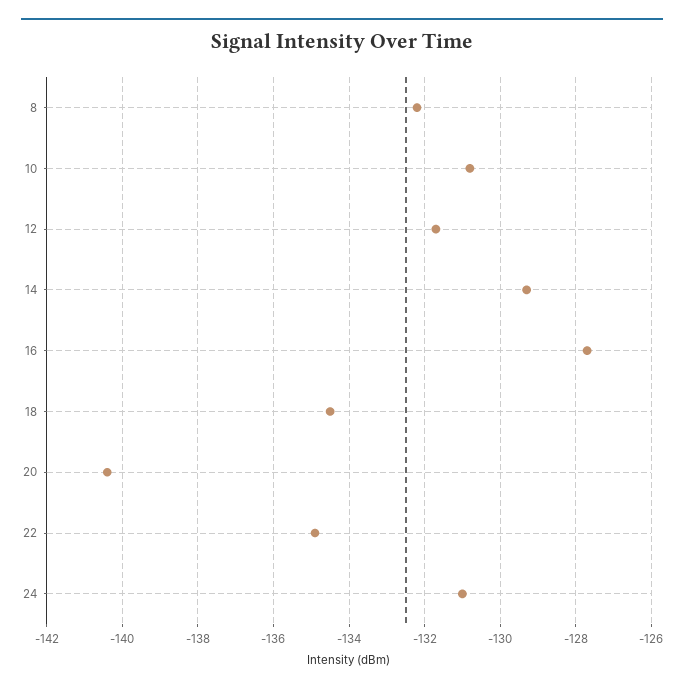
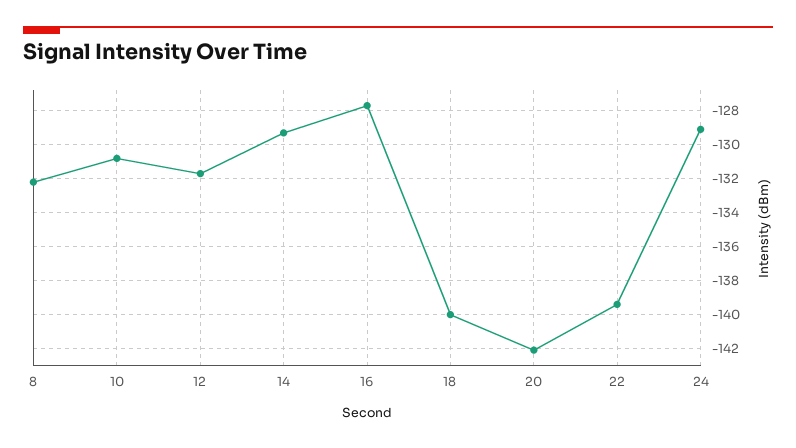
  {
    "8": -132,
    "10": -131,
    "12": -131.5,
    "14": -129.5,
    "16": -127.5,
-   "18": -134.5,
+   "18": -140,
-   "20": -140.5,
+   "20": -142,
-   "22": -135,
+   "22": -139.5,
-   "24": -131
+   "24": -129
  }

